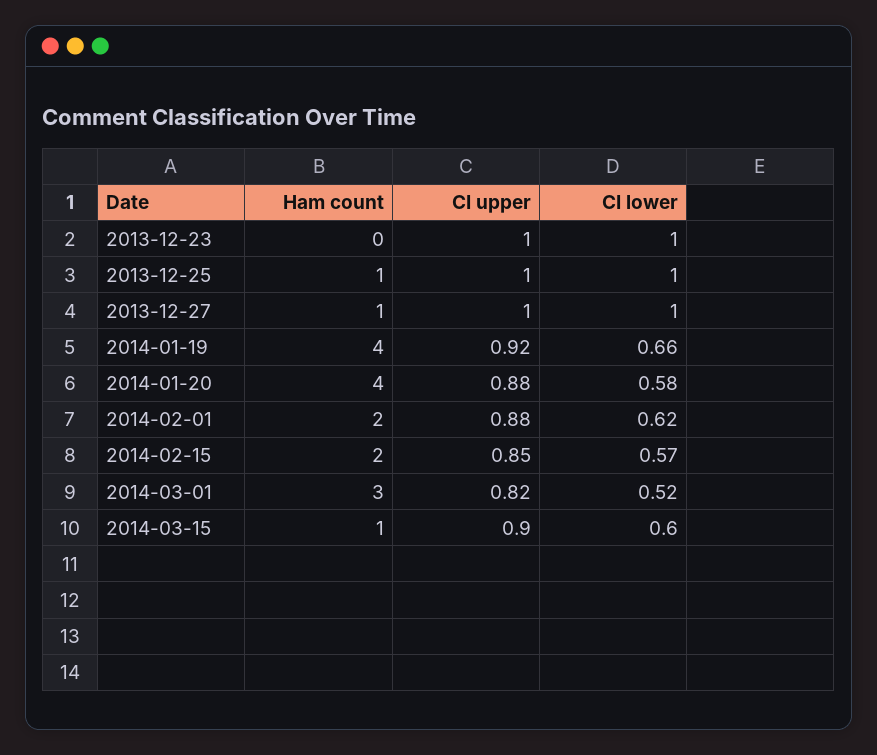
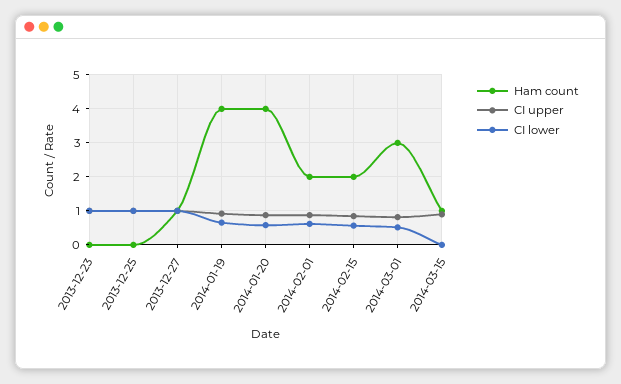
  {
    "Ham count": {
      "2013-12-23": 0,
-     "2013-12-25": 1,
+     "2013-12-25": 0,
      "2013-12-27": 1,
      "2014-01-19": 4,
      "2014-01-20": 4,
      "2014-02-01": 2,
      "2014-02-15": 2,
      "2014-03-01": 3,
      "2014-03-15": 1
    },
    "CI upper": {
      "2013-12-23": 1,
      "2013-12-25": 1,
      "2013-12-27": 1,
      "2014-01-19": 0.92,
      "2014-01-20": 0.88,
      "2014-02-01": 0.88,
      "2014-02-15": 0.85,
      "2014-03-01": 0.82,
      "2014-03-15": 0.9
    },
    "CI lower": {
      "2013-12-23": 1,
      "2013-12-25": 1,
      "2013-12-27": 1,
      "2014-01-19": 0.66,
      "2014-01-20": 0.58,
      "2014-02-01": 0.62,
      "2014-02-15": 0.57,
      "2014-03-01": 0.52,
-     "2014-03-15": 0.6
+     "2014-03-15": 0
    }
  }

